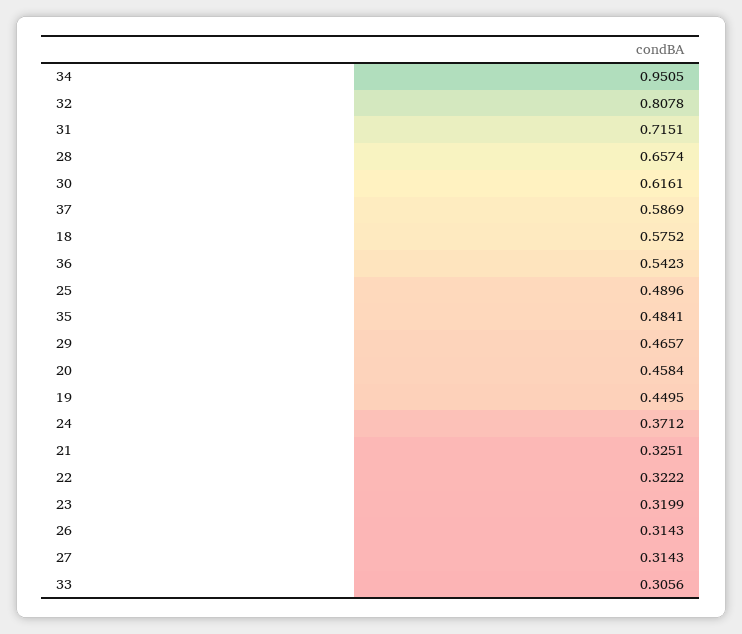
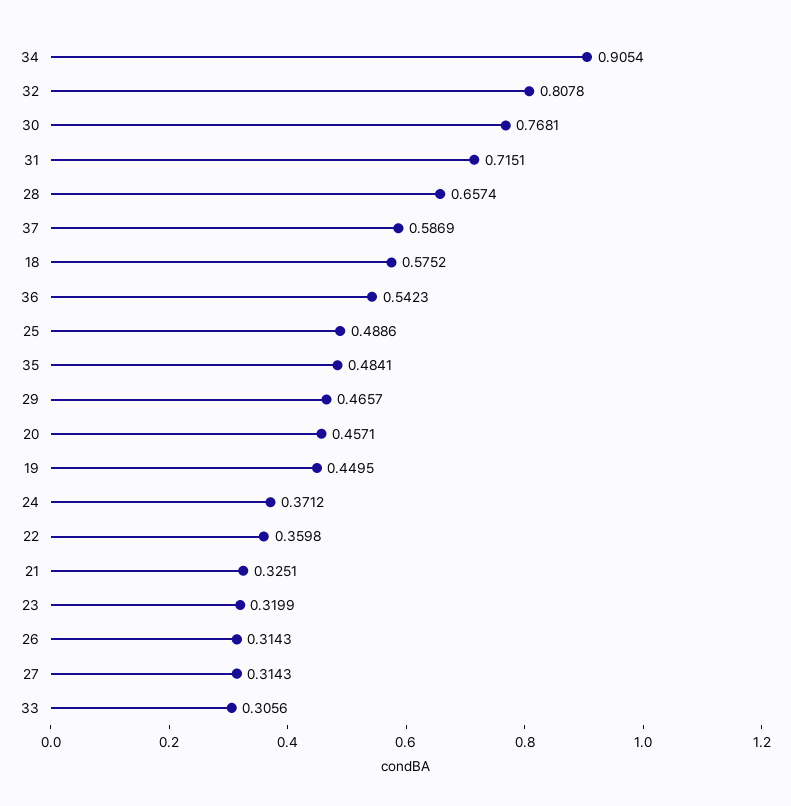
  {
-   "34": 0.9505,
+   "34": 0.9054,
    "32": 0.8078,
    "31": 0.7151,
    "28": 0.6574,
-   "30": 0.6161,
+   "30": 0.7681,
    "37": 0.5869,
    "18": 0.5752,
    "36": 0.5423,
-   "25": 0.4896,
+   "25": 0.4886,
    "35": 0.4841,
    "29": 0.4657,
-   "20": 0.4584,
+   "20": 0.4571,
    "19": 0.4495,
    "24": 0.3712,
    "21": 0.3251,
-   "22": 0.3222,
+   "22": 0.3598,
    "23": 0.3199,
    "26": 0.3143,
    "27": 0.3143,
    "33": 0.3056
  }

